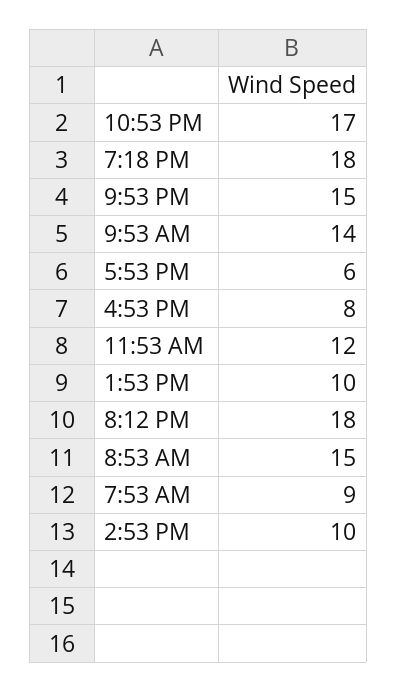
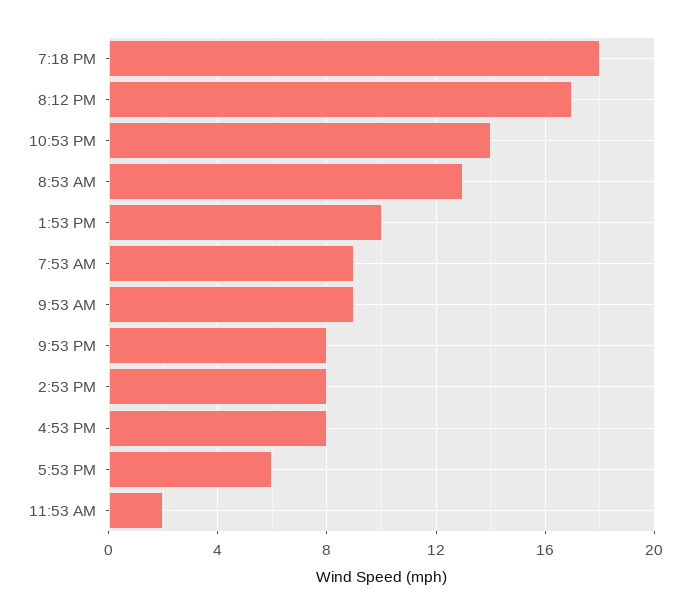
  {
-   "10:53 PM": 17,
+   "10:53 PM": 14,
    "7:18 PM": 18,
-   "9:53 PM": 15,
+   "9:53 PM": 8,
-   "9:53 AM": 14,
+   "9:53 AM": 9,
    "5:53 PM": 6,
    "4:53 PM": 8,
-   "11:53 AM": 12,
+   "11:53 AM": 2,
    "1:53 PM": 10,
-   "8:12 PM": 18,
+   "8:12 PM": 17,
-   "8:53 AM": 15,
+   "8:53 AM": 13,
    "7:53 AM": 9,
-   "2:53 PM": 10
+   "2:53 PM": 8
  }

